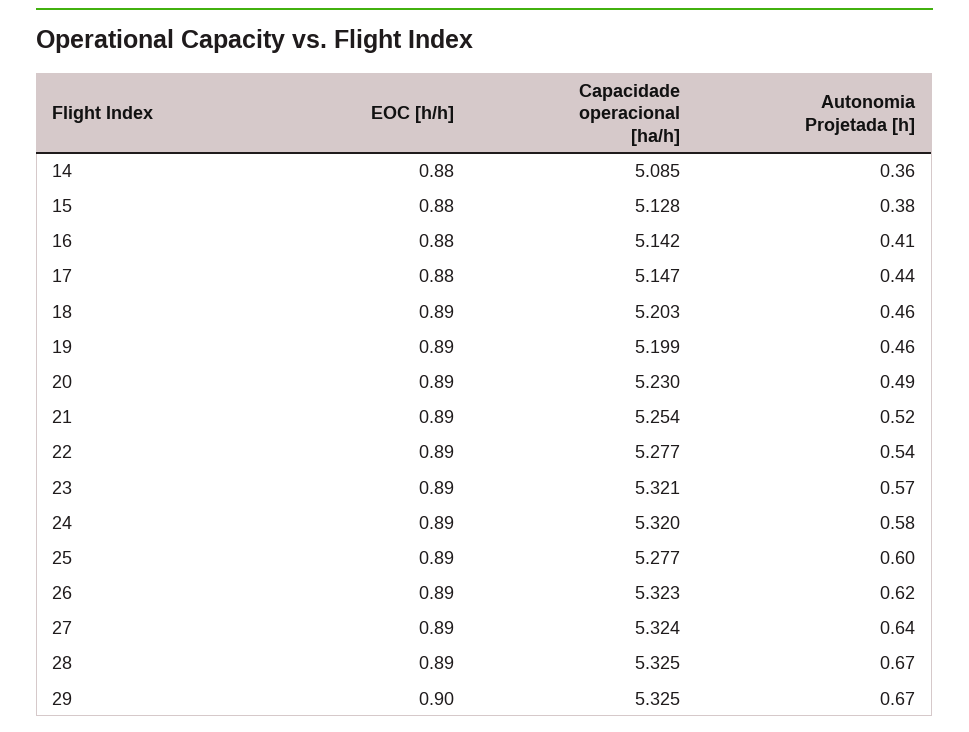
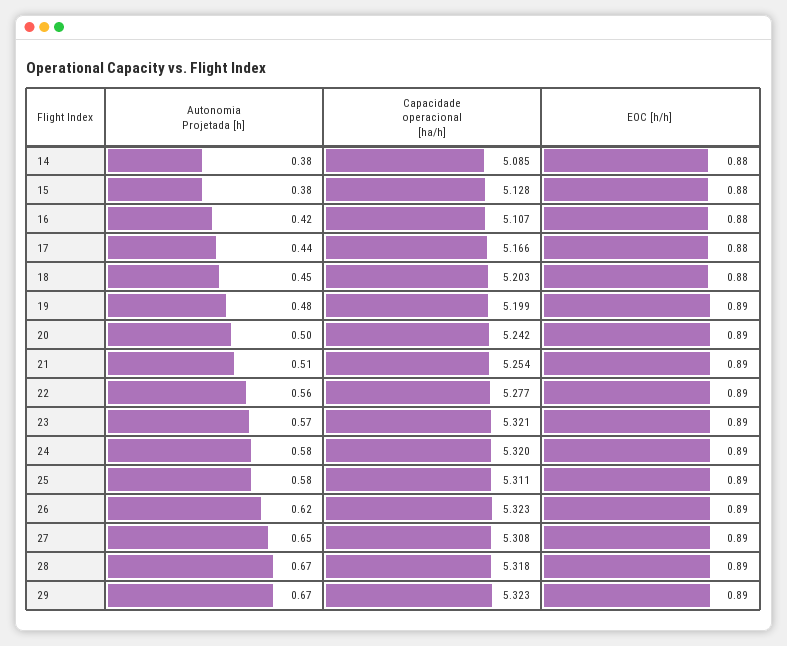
  {
    "EOC [h/h]": {
      "14": 0.88,
      "15": 0.88,
      "16": 0.88,
      "17": 0.88,
-     "18": 0.89,
+     "18": 0.88,
      "19": 0.89,
      "20": 0.89,
      "21": 0.89,
      "22": 0.89,
      "23": 0.89,
      "24": 0.89,
      "25": 0.89,
      "26": 0.89,
      "27": 0.89,
      "28": 0.89,
-     "29": 0.9
+     "29": 0.89
    },
    "Capacidade operacional [ha/h]": {
      "14": 5.085,
      "15": 5.128,
-     "16": 5.142,
+     "16": 5.107,
-     "17": 5.147,
+     "17": 5.166,
      "18": 5.203,
      "19": 5.199,
-     "20": 5.23,
+     "20": 5.242,
      "21": 5.254,
      "22": 5.277,
      "23": 5.321,
      "24": 5.32,
-     "25": 5.277,
+     "25": 5.311,
      "26": 5.323,
-     "27": 5.324,
+     "27": 5.308,
-     "28": 5.325,
+     "28": 5.318,
-     "29": 5.325
+     "29": 5.323
    },
    "Autonomia Projetada [h]": {
-     "14": 0.36,
+     "14": 0.38,
      "15": 0.38,
-     "16": 0.41,
+     "16": 0.42,
      "17": 0.44,
-     "18": 0.46,
+     "18": 0.45,
-     "19": 0.46,
+     "19": 0.48,
-     "20": 0.49,
+     "20": 0.5,
-     "21": 0.52,
+     "21": 0.51,
-     "22": 0.54,
+     "22": 0.56,
      "23": 0.57,
      "24": 0.58,
-     "25": 0.6,
+     "25": 0.58,
      "26": 0.62,
-     "27": 0.64,
+     "27": 0.65,
      "28": 0.67,
      "29": 0.67
    }
  }

